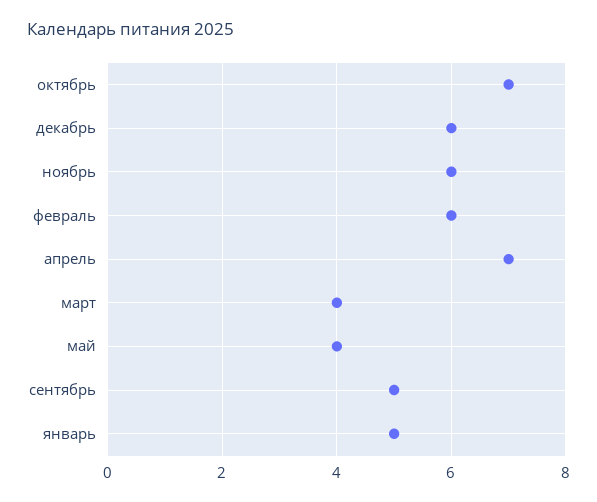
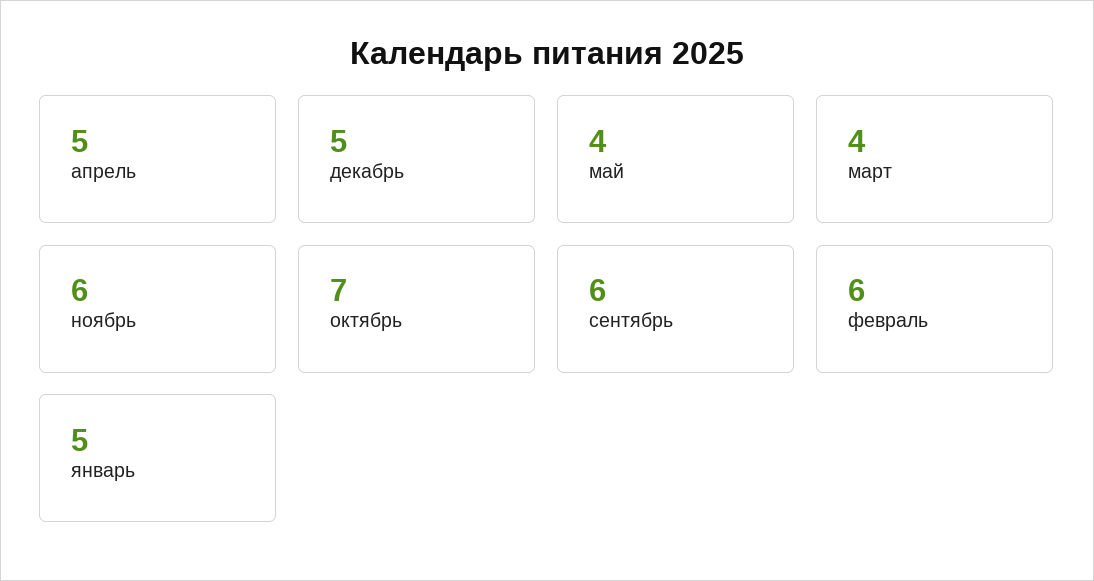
  {
    "октябрь": 7,
-   "декабрь": 6,
+   "декабрь": 5,
    "ноябрь": 6,
    "февраль": 6,
-   "апрель": 7,
+   "апрель": 5,
    "март": 4,
    "май": 4,
-   "сентябрь": 5,
+   "сентябрь": 6,
    "январь": 5
  }

